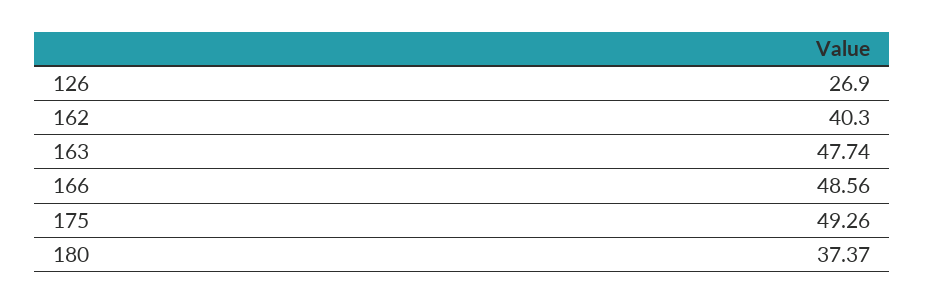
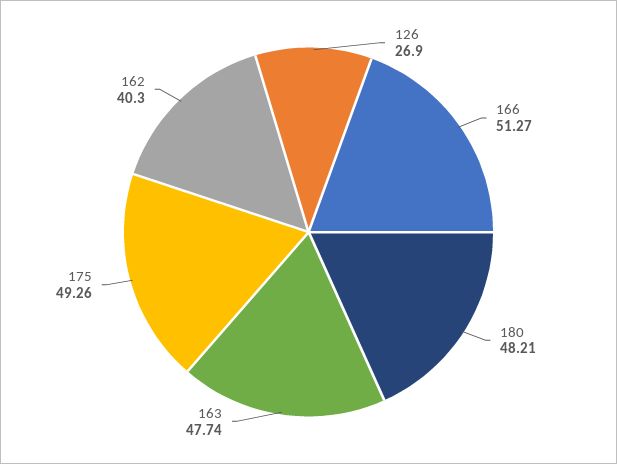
  {
    "126": 26.9,
    "162": 40.3,
    "163": 47.74,
-   "166": 48.56,
+   "166": 51.27,
    "175": 49.26,
-   "180": 37.37
+   "180": 48.21
  }

